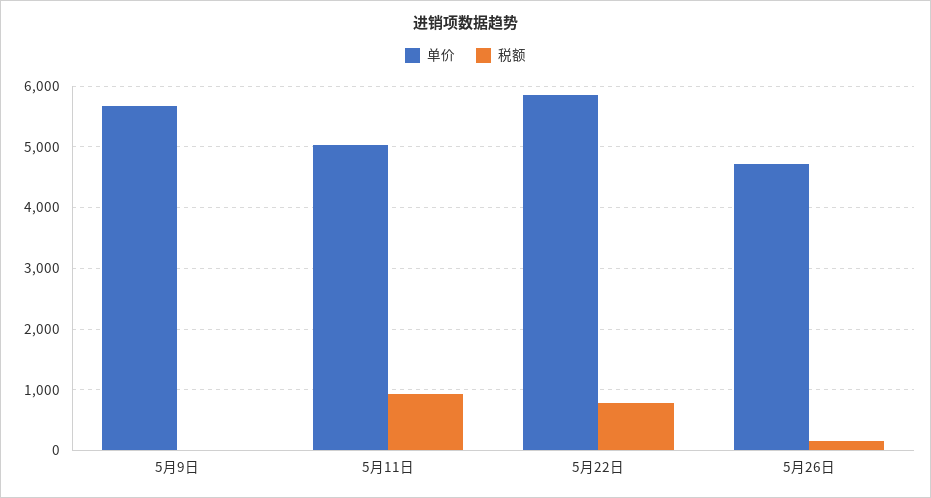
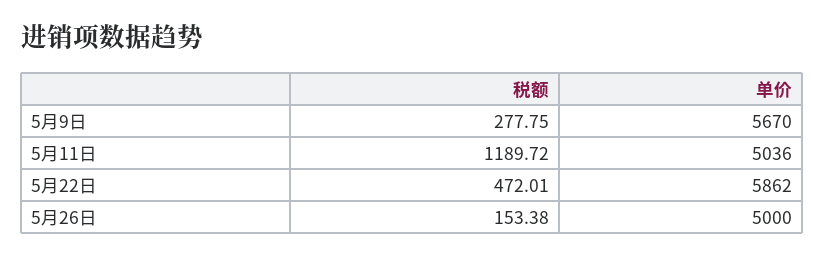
  {
    "单价": {
      "5月9日": 5670,
      "5月11日": 5036,
      "5月22日": 5862,
-     "5月26日": 4700
+     "5月26日": 5000
    },
    "税额": {
-     "5月9日": 0,
+     "5月9日": 277.75,
-     "5月11日": 900,
+     "5月11日": 1189.72,
-     "5月22日": 800,
+     "5月22日": 472.01,
      "5月26日": 153.38
    }
  }

